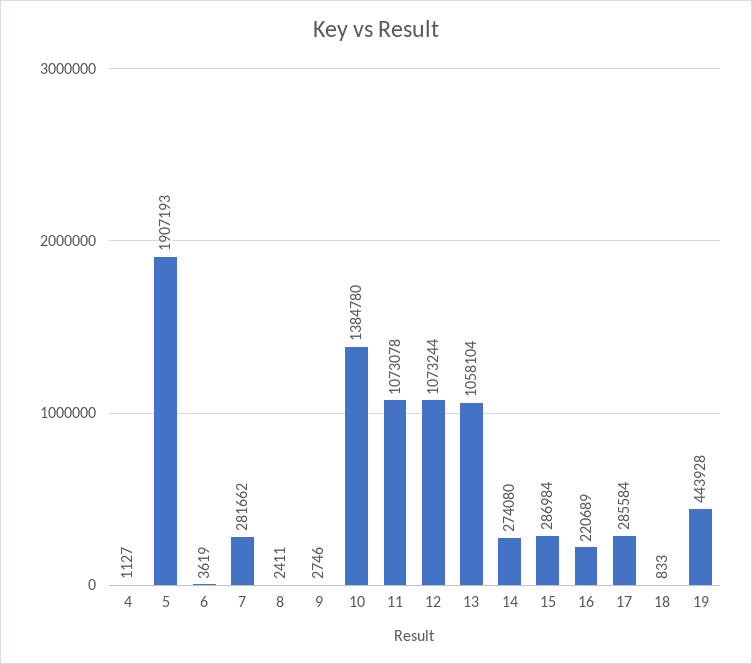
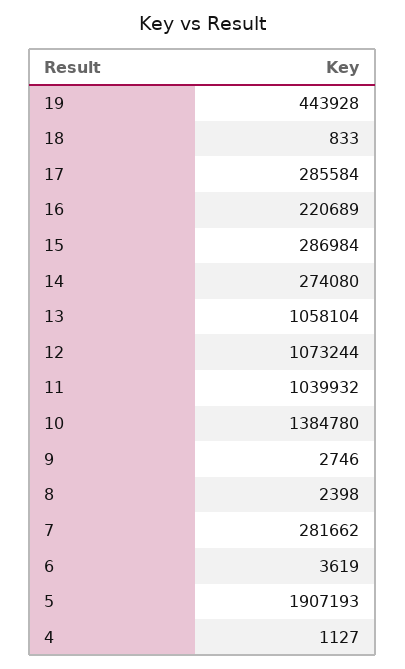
  {
    "4": 1127,
    "5": 1907193,
    "6": 3619,
    "7": 281662,
-   "8": 2411,
+   "8": 2398,
    "9": 2746,
    "10": 1384780,
-   "11": 1073078,
+   "11": 1039932,
    "12": 1073244,
    "13": 1058104,
    "14": 274080,
    "15": 286984,
    "16": 220689,
    "17": 285584,
    "18": 833,
    "19": 443928
  }

